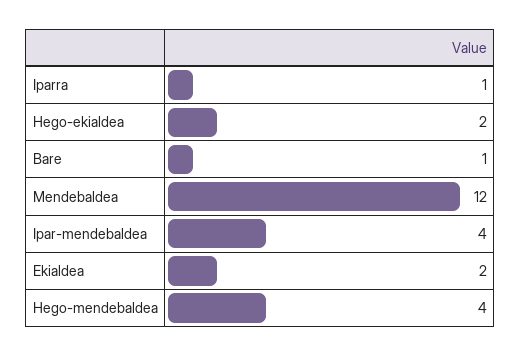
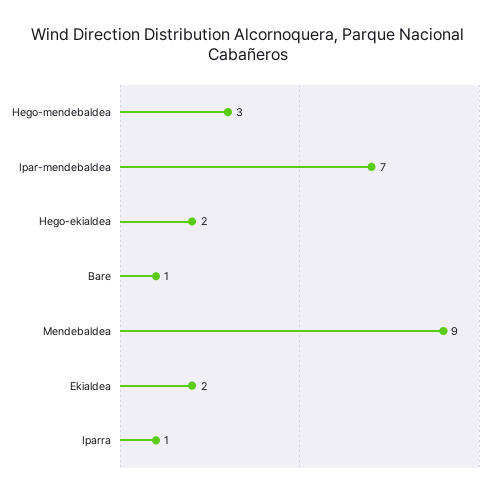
  {
    "Iparra": 1,
    "Hego-ekialdea": 2,
    "Bare": 1,
-   "Mendebaldea": 12,
+   "Mendebaldea": 9,
-   "Ipar-mendebaldea": 4,
+   "Ipar-mendebaldea": 7,
    "Ekialdea": 2,
-   "Hego-mendebaldea": 4
+   "Hego-mendebaldea": 3
  }

